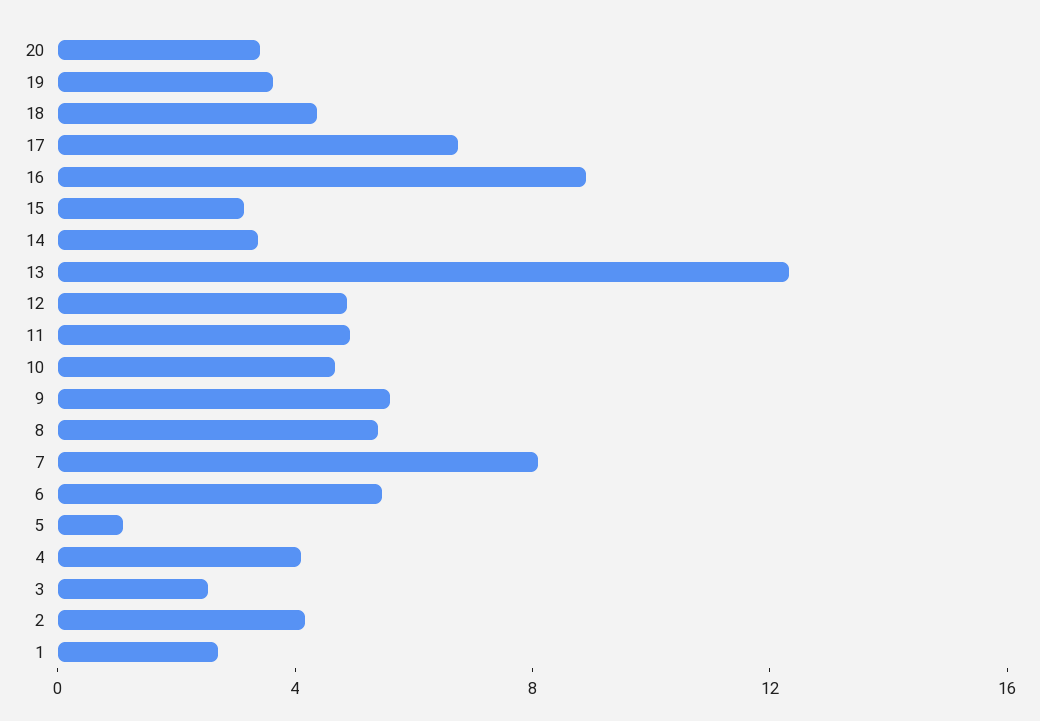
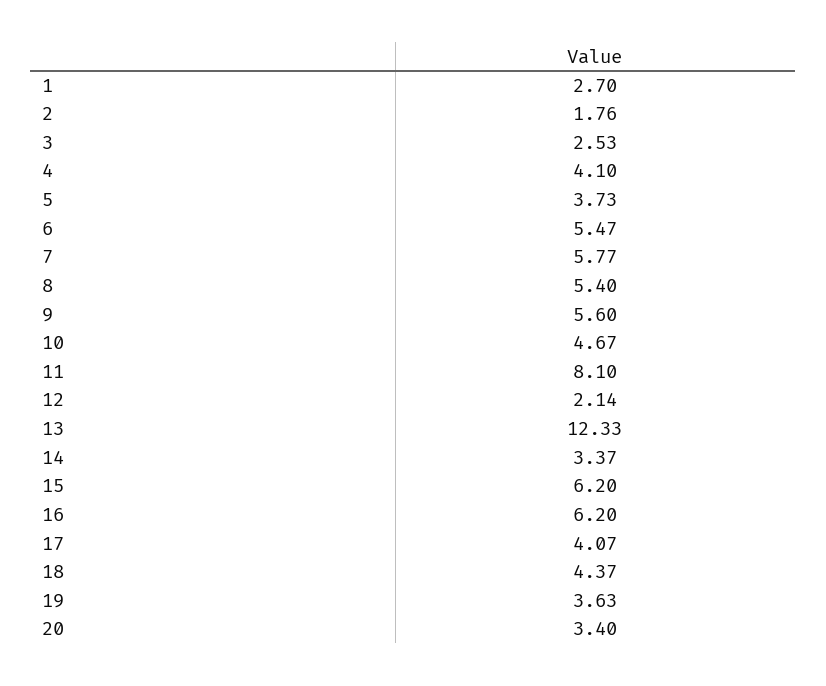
  {
    "20": 3.4,
    "19": 3.63,
    "18": 4.37,
-   "17": 7,
+   "17": 4.07,
-   "16": 9,
+   "16": 6.2,
-   "15": 3,
+   "15": 6.2,
    "14": 3.37,
    "13": 12.33,
-   "12": 5,
+   "12": 2.14,
-   "11": 5,
+   "11": 8.1,
    "10": 4.67,
    "9": 5.6,
    "8": 5.4,
-   "7": 8,
+   "7": 5.77,
    "6": 5.47,
-   "5": 1,
+   "5": 3.73,
    "4": 4.1,
    "3": 2.53,
-   "2": 4,
+   "2": 1.76,
    "1": 2.7
  }

